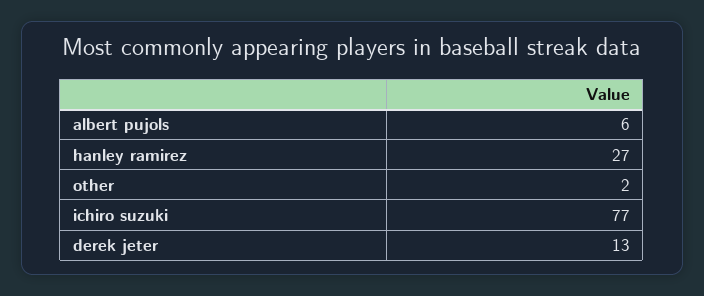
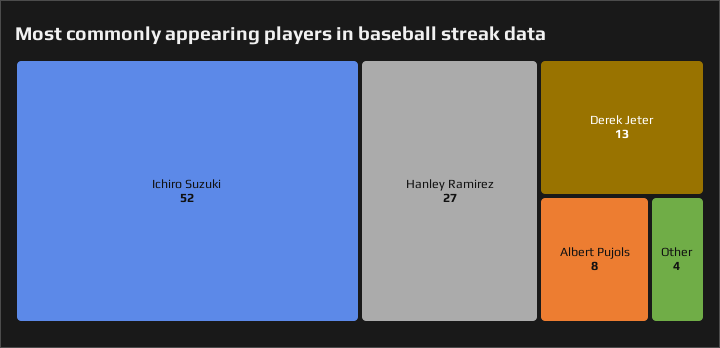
  {
-   "albert pujols": 6,
+   "albert pujols": 8,
    "hanley ramirez": 27,
-   "other": 2,
+   "other": 4,
-   "ichiro suzuki": 77,
+   "ichiro suzuki": 52,
    "derek jeter": 13
  }

